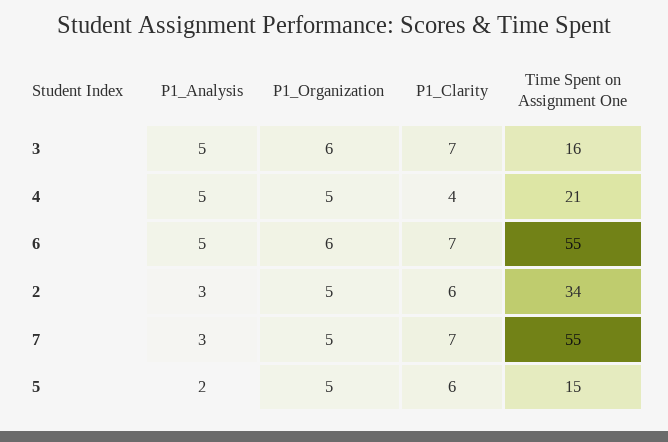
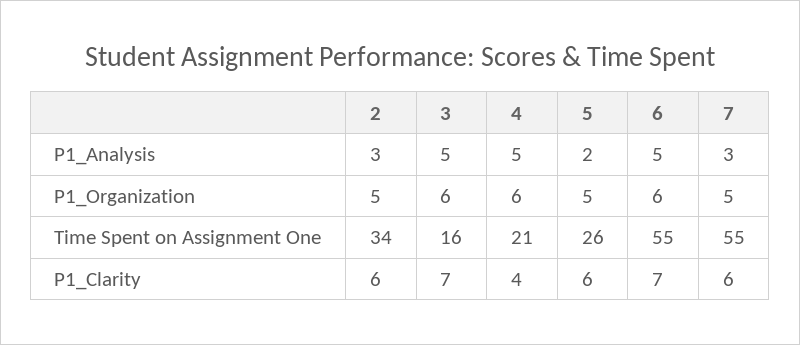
  {
    "P1_Analysis": {
      "3": 5,
      "4": 5,
      "6": 5,
      "2": 3,
      "7": 3,
      "5": 2
    },
    "P1_Organization": {
      "3": 6,
-     "4": 5,
+     "4": 6,
      "6": 6,
      "2": 5,
      "7": 5,
      "5": 5
    },
    "P1_Clarity": {
      "3": 7,
      "4": 4,
      "6": 7,
      "2": 6,
-     "7": 7,
+     "7": 6,
      "5": 6
    },
    "Time Spent on Assignment One": {
      "3": 16,
      "4": 21,
      "6": 55,
      "2": 34,
      "7": 55,
-     "5": 15
+     "5": 26
    }
  }

